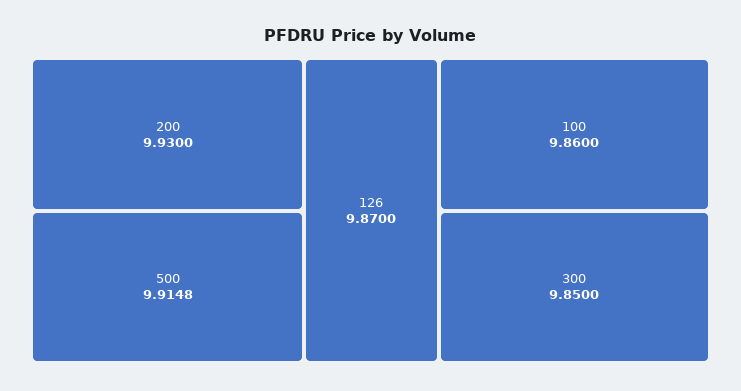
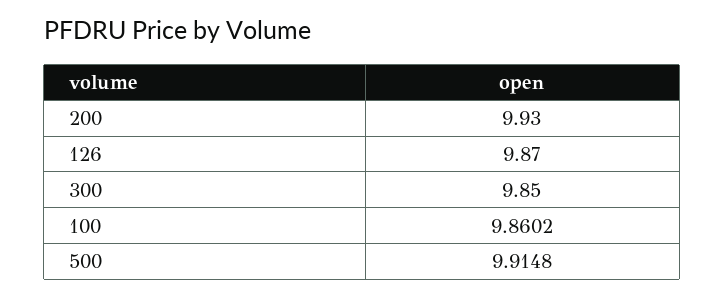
  {
    "200": 9.93,
    "500": 9.9148,
    "126": 9.87,
-   "100": 9.86,
+   "100": 9.8602,
    "300": 9.85
  }

